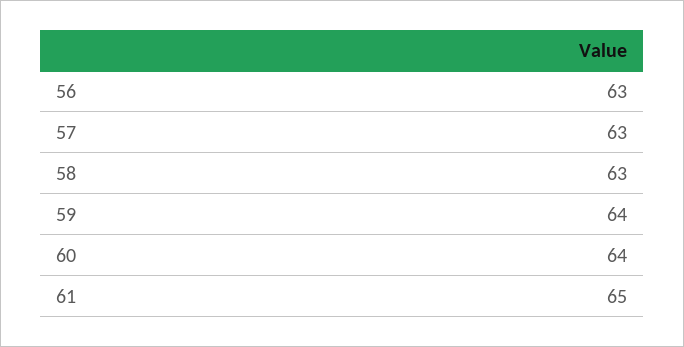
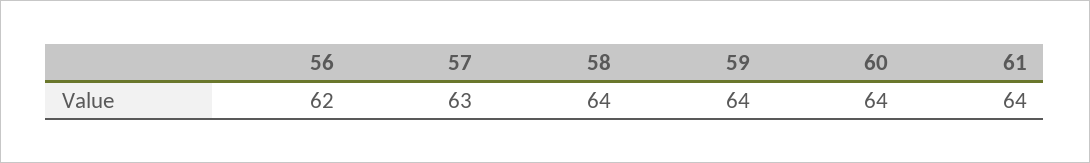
  {
-   "56": 63,
+   "56": 62,
    "57": 63,
-   "58": 63,
+   "58": 64,
    "59": 64,
    "60": 64,
-   "61": 65
+   "61": 64
  }

